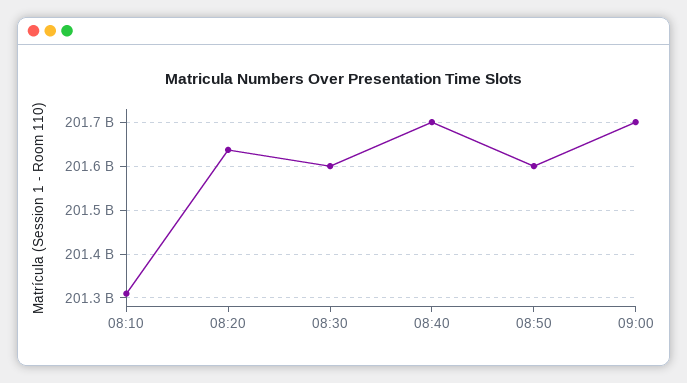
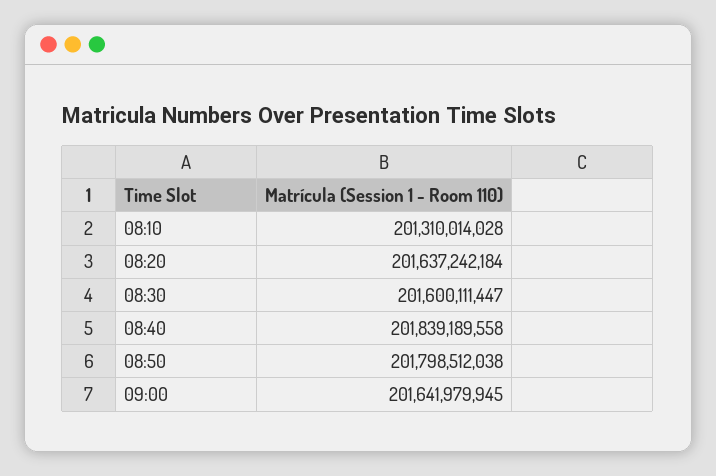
  {
    "08:10": 201310014028,
    "08:20": 201637242184,
    "08:30": 201600111447,
-   "08:40": 201700000000,
+   "08:40": 201839189558,
-   "08:50": 201600000000,
+   "08:50": 201798512038,
-   "09:00": 201700000000
+   "09:00": 201641979945
  }

